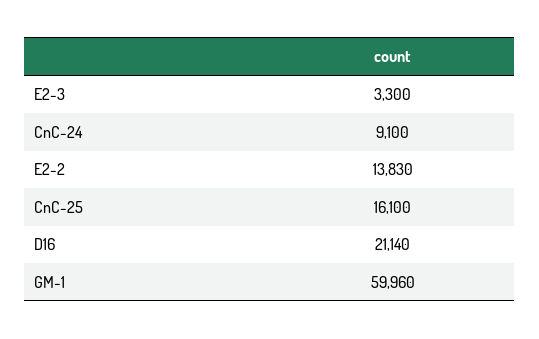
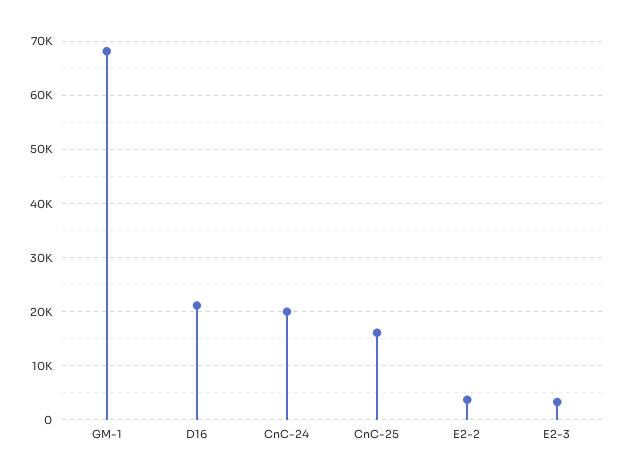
  {
    "E2-3": 3300,
-   "CnC-24": 9100,
+   "CnC-24": 20000,
-   "E2-2": 13830,
+   "E2-2": 4000,
    "CnC-25": 16100,
    "D16": 21140,
-   "GM-1": 59960
+   "GM-1": 68000
  }

